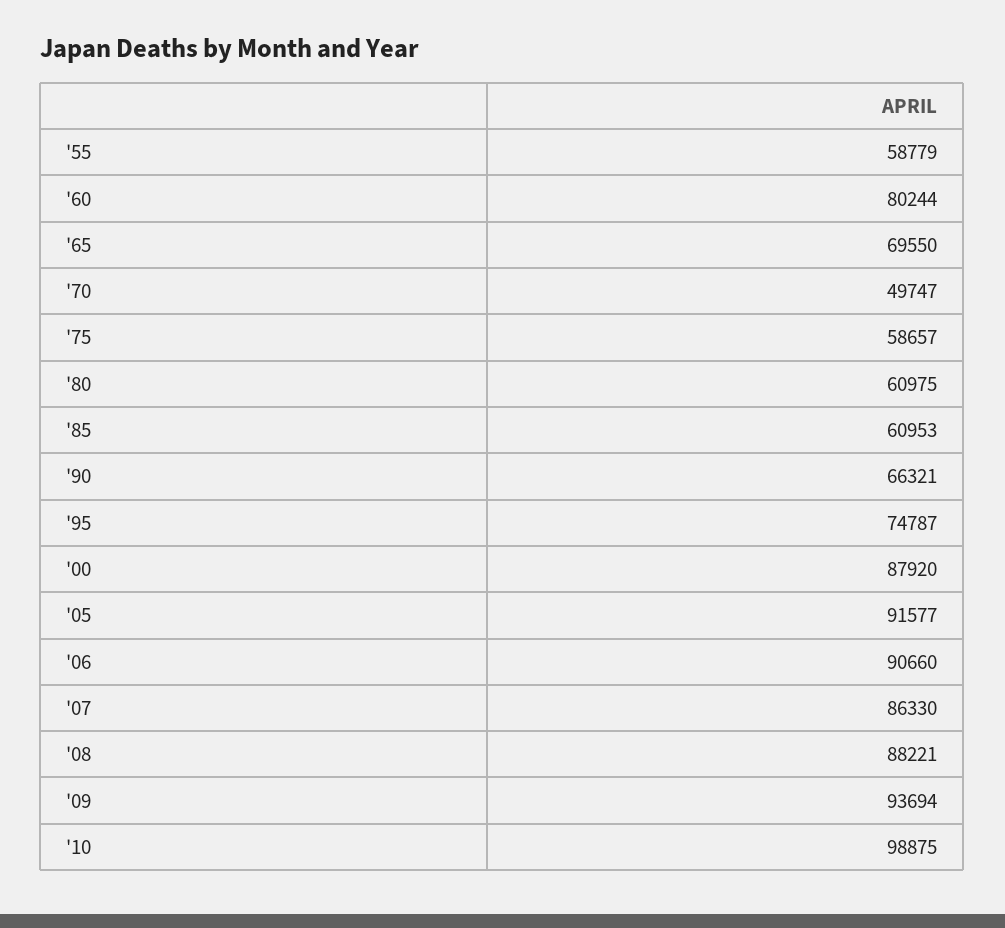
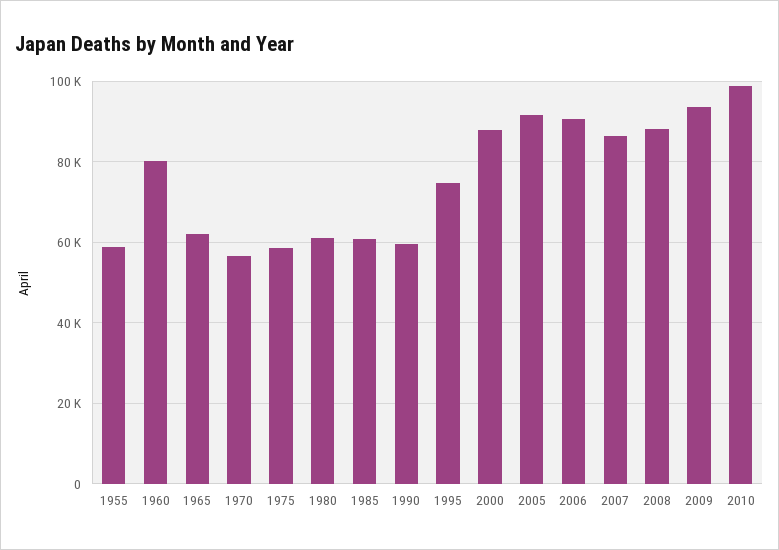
  {
    "'55": 58779,
    "'60": 80244,
-   "'65": 69550,
+   "'65": 62000,
-   "'70": 49747,
+   "'70": 56000,
    "'75": 58657,
    "'80": 60975,
    "'85": 60953,
-   "'90": 66321,
+   "'90": 60000,
    "'95": 74787,
    "'00": 87920,
    "'05": 91577,
    "'06": 90660,
    "'07": 86330,
    "'08": 88221,
    "'09": 93694,
    "'10": 98875
  }

